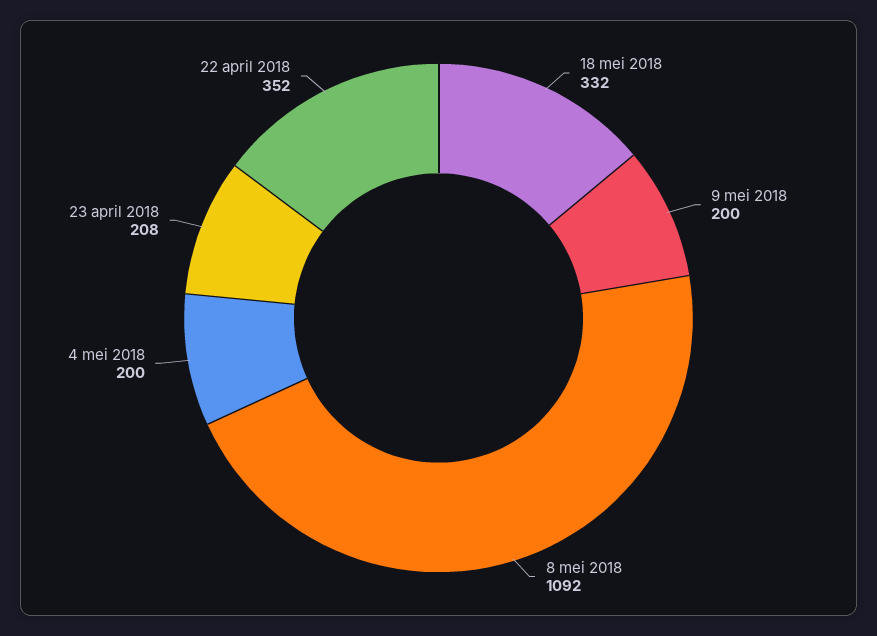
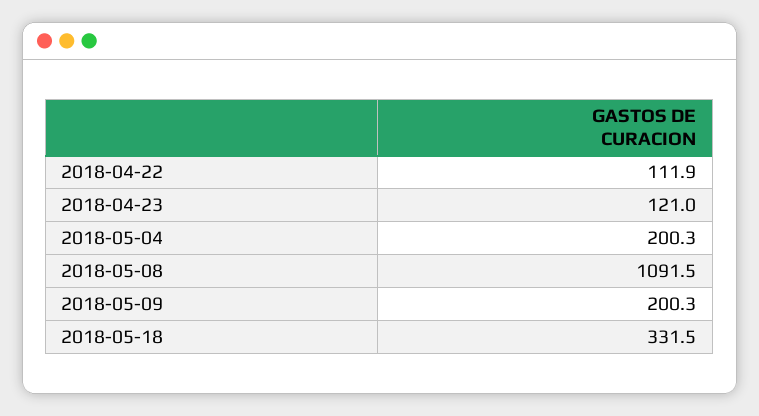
  {
    "18 mei 2018": 331.5,
    "9 mei 2018": 200.3,
    "8 mei 2018": 1091.5,
    "4 mei 2018": 200.3,
-   "23 april 2018": 208,
+   "23 april 2018": 121,
-   "22 april 2018": 352
+   "22 april 2018": 111.9
  }

